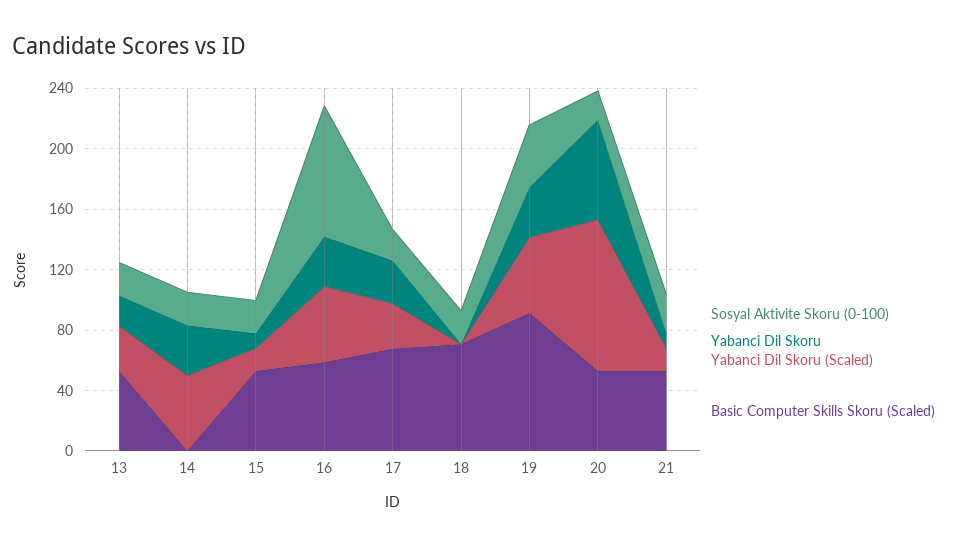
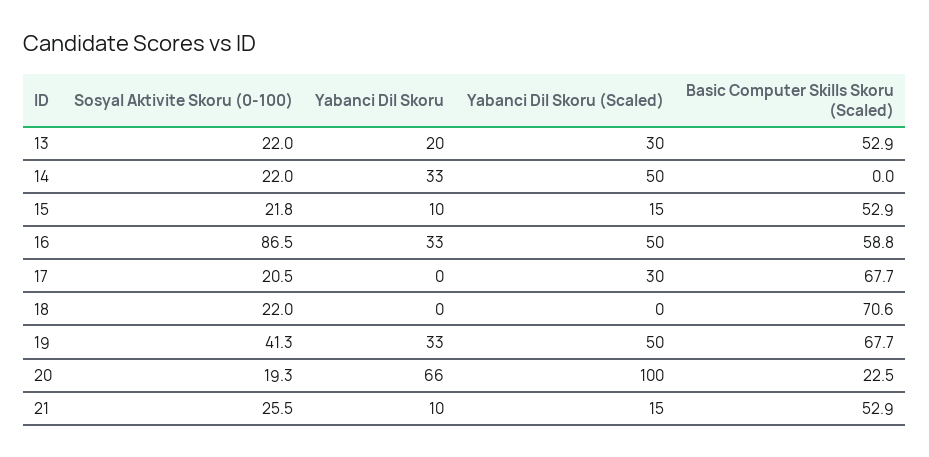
  {
    "Sosyal Aktivite Skoru (0-100)": {
      "13": 22,
      "14": 22,
      "15": 21.8,
      "16": 86.5,
      "17": 20.5,
      "18": 22,
      "19": 41.3,
      "20": 19.3,
      "21": 25.5
    },
    "Yabanci Dil Skoru": {
      "13": 20,
      "14": 33,
      "15": 10,
      "16": 33,
-     "17": 30,
+     "17": 0,
      "18": 0,
      "19": 33,
      "20": 66,
      "21": 10
    },
    "Yabanci Dil Skoru (Scaled)": {
      "13": 30,
      "14": 50,
      "15": 15,
      "16": 50,
      "17": 30,
      "18": 0,
      "19": 50,
      "20": 100,
      "21": 15
    },
    "Basic Computer Skills Skoru (Scaled)": {
      "13": 52.9,
      "14": 0,
      "15": 52.9,
      "16": 58.8,
      "17": 67.7,
      "18": 70.6,
-     "19": 90,
+     "19": 67.7,
-     "20": 50,
+     "20": 22.5,
      "21": 52.9
    }
  }

